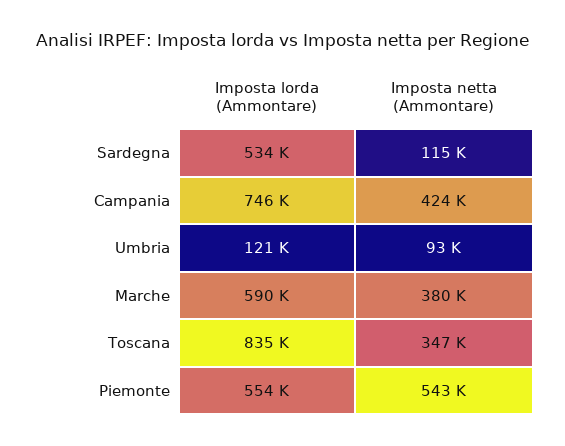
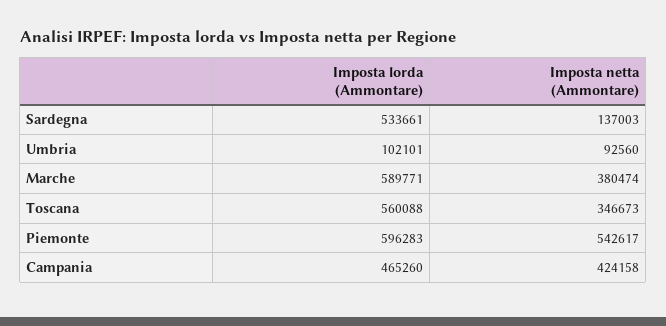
  {
    "Imposta lorda (Ammontare)": {
      "Sardegna": 533661,
-     "Campania": 746000,
+     "Campania": 465260,
-     "Umbria": 121000,
+     "Umbria": 102101,
      "Marche": 589771,
-     "Toscana": 835000,
+     "Toscana": 560088,
-     "Piemonte": 554000
+     "Piemonte": 596283
    },
    "Imposta netta (Ammontare)": {
-     "Sardegna": 115000,
+     "Sardegna": 137003,
      "Campania": 424158,
      "Umbria": 92560,
      "Marche": 380474,
      "Toscana": 346673,
      "Piemonte": 542617
    }
  }

